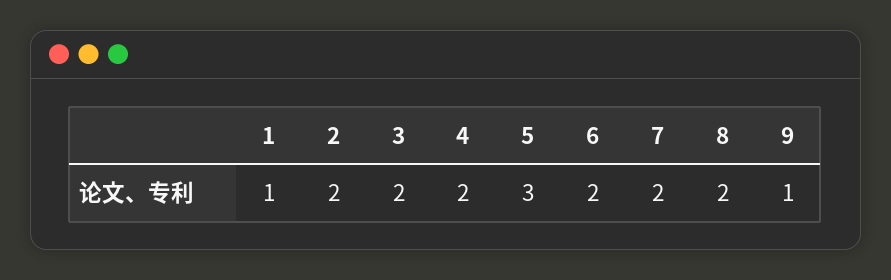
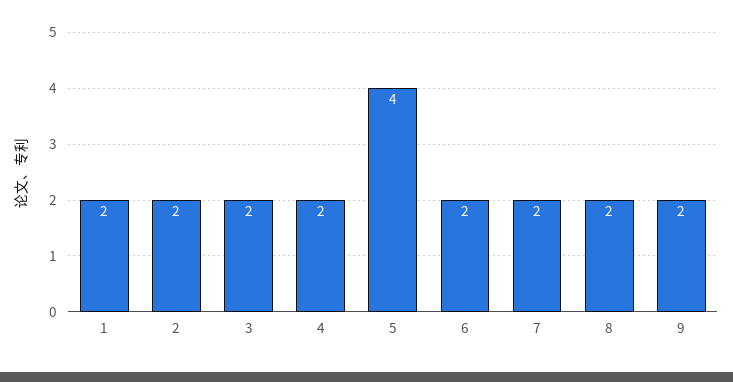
  {
-   "1": 1,
+   "1": 2,
    "2": 2,
    "3": 2,
    "4": 2,
-   "5": 3,
+   "5": 4,
    "6": 2,
    "7": 2,
    "8": 2,
-   "9": 1
+   "9": 2
  }

